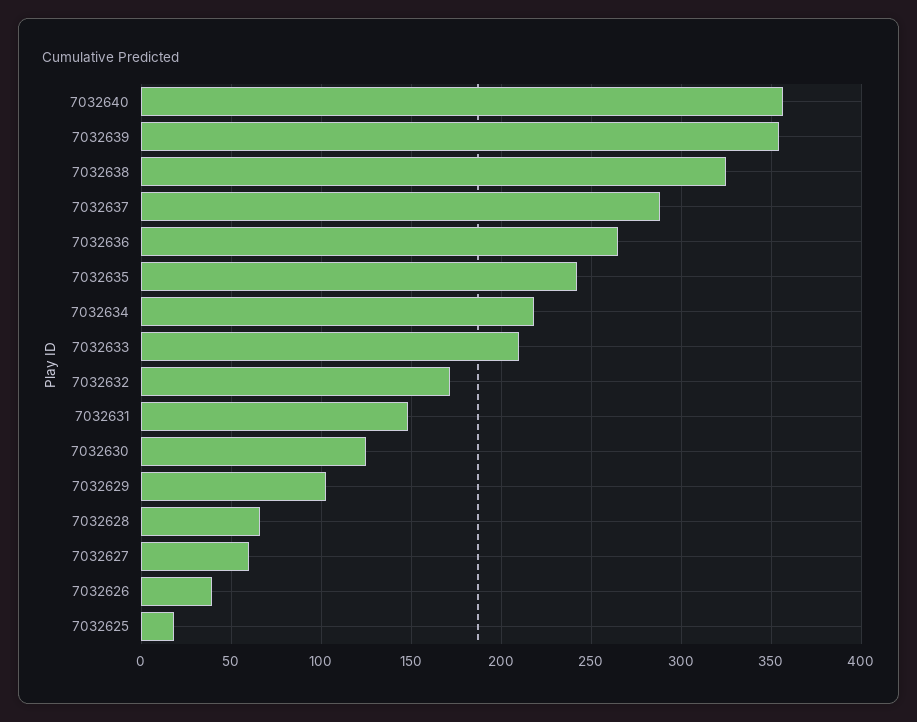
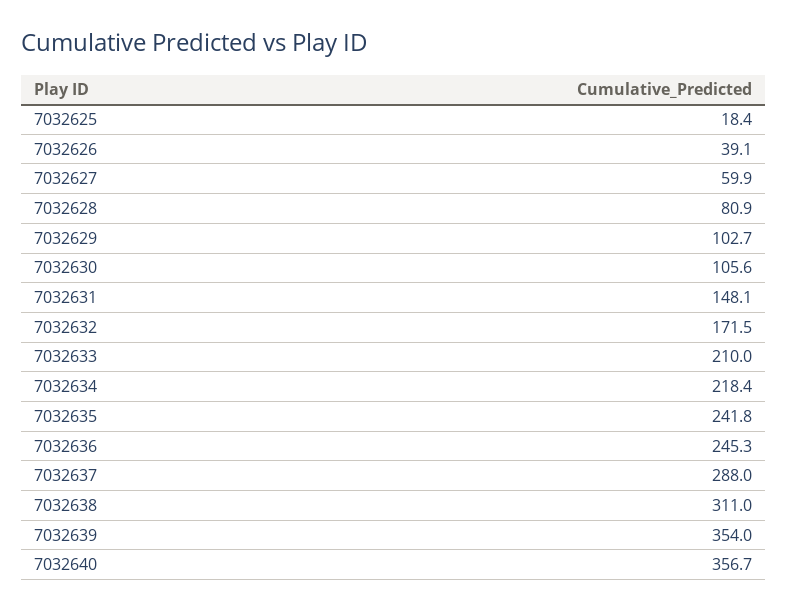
  {
    "7032640": 356.7,
    "7032639": 354,
-   "7032638": 325,
+   "7032638": 311,
    "7032637": 288,
-   "7032636": 265,
+   "7032636": 245.3,
    "7032635": 241.8,
    "7032634": 218.4,
    "7032633": 210,
    "7032632": 171.5,
    "7032631": 148.1,
-   "7032630": 125,
+   "7032630": 105.6,
    "7032629": 102.7,
-   "7032628": 65,
+   "7032628": 80.9,
    "7032627": 59.9,
    "7032626": 39.1,
    "7032625": 18.4
  }

